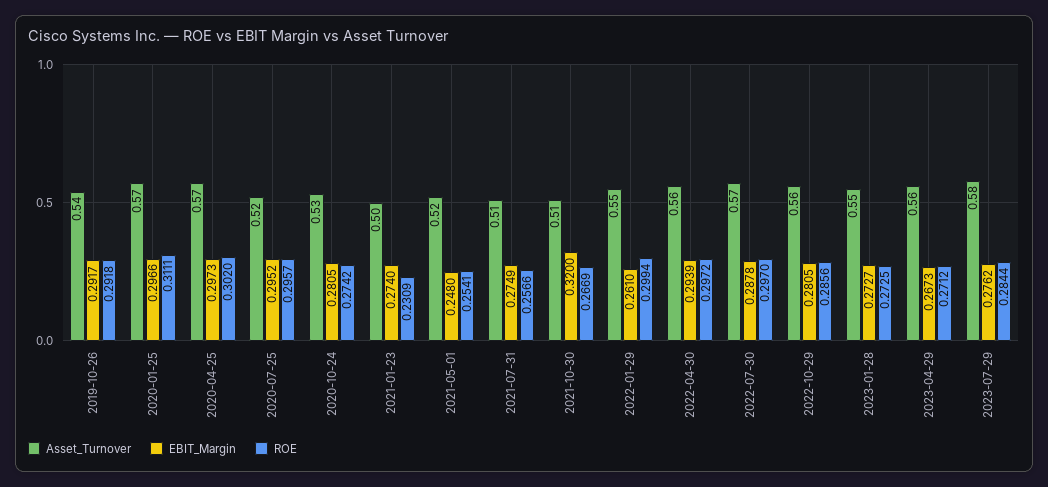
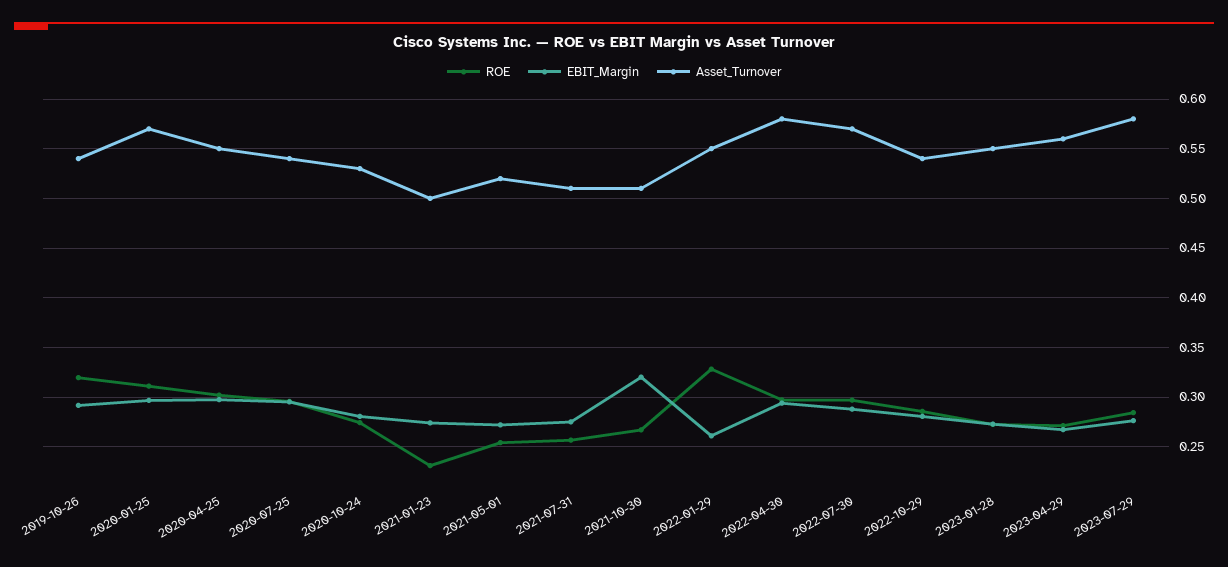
  {
    "Asset_Turnover": {
      "2019-10-26": 0.54,
      "2020-01-25": 0.57,
-     "2020-04-25": 0.57,
+     "2020-04-25": 0.55,
-     "2020-07-25": 0.52,
+     "2020-07-25": 0.54,
      "2020-10-24": 0.53,
      "2021-01-23": 0.5,
      "2021-05-01": 0.52,
      "2021-07-31": 0.51,
      "2021-10-30": 0.51,
      "2022-01-29": 0.55,
-     "2022-04-30": 0.56,
+     "2022-04-30": 0.58,
      "2022-07-30": 0.57,
-     "2022-10-29": 0.56,
+     "2022-10-29": 0.54,
      "2023-01-28": 0.55,
      "2023-04-29": 0.56,
      "2023-07-29": 0.58
    },
    "EBIT_Margin": {
      "2019-10-26": 0.2917,
      "2020-01-25": 0.2966,
      "2020-04-25": 0.2973,
      "2020-07-25": 0.2952,
      "2020-10-24": 0.2805,
      "2021-01-23": 0.274,
-     "2021-05-01": 0.248,
+     "2021-05-01": 0.27,
      "2021-07-31": 0.2749,
      "2021-10-30": 0.32,
      "2022-01-29": 0.261,
      "2022-04-30": 0.2939,
      "2022-07-30": 0.2878,
      "2022-10-29": 0.2805,
      "2023-01-28": 0.2727,
      "2023-04-29": 0.2673,
      "2023-07-29": 0.2762
    },
    "ROE": {
-     "2019-10-26": 0.2918,
+     "2019-10-26": 0.32,
      "2020-01-25": 0.3111,
      "2020-04-25": 0.302,
      "2020-07-25": 0.2957,
      "2020-10-24": 0.2742,
      "2021-01-23": 0.2309,
      "2021-05-01": 0.2541,
      "2021-07-31": 0.2566,
      "2021-10-30": 0.2669,
-     "2022-01-29": 0.2994,
+     "2022-01-29": 0.33,
      "2022-04-30": 0.2972,
      "2022-07-30": 0.297,
      "2022-10-29": 0.2856,
      "2023-01-28": 0.2725,
      "2023-04-29": 0.2712,
      "2023-07-29": 0.2844
    }
  }

